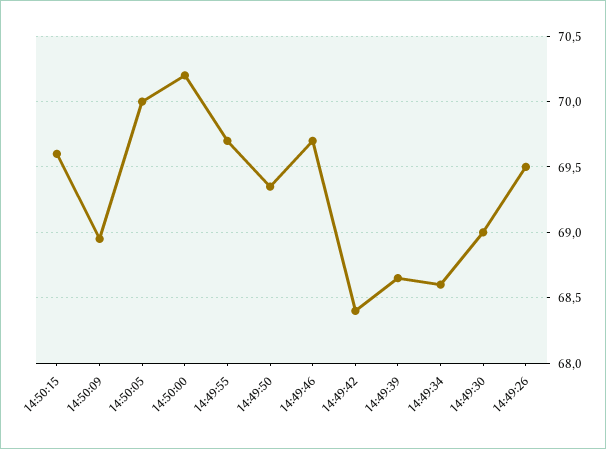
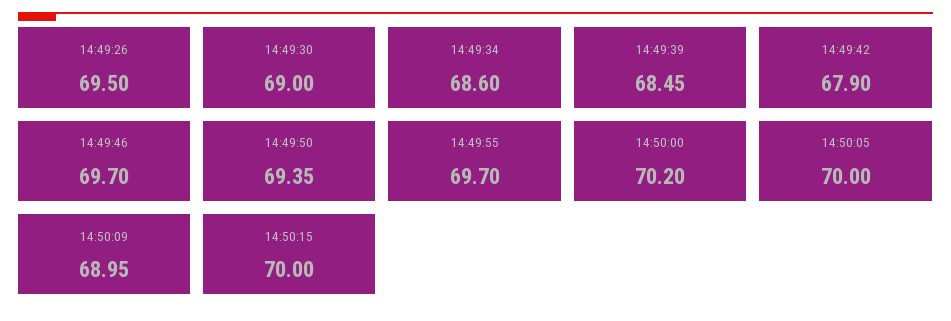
  {
-   "14:50:15": 69.6,
+   "14:50:15": 70,
    "14:50:09": 68.95,
    "14:50:05": 70,
    "14:50:00": 70.2,
    "14:49:55": 69.7,
    "14:49:50": 69.35,
    "14:49:46": 69.7,
-   "14:49:42": 68.4,
+   "14:49:42": 67.9,
-   "14:49:39": 68.65,
+   "14:49:39": 68.45,
    "14:49:34": 68.6,
    "14:49:30": 69,
    "14:49:26": 69.5
  }

